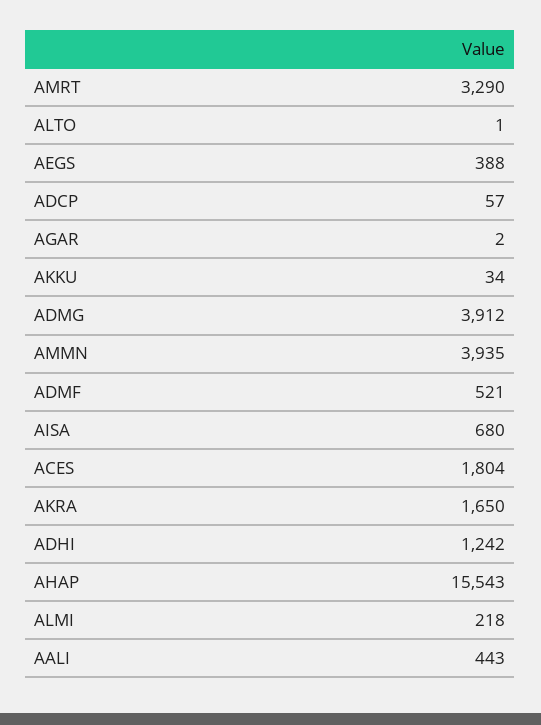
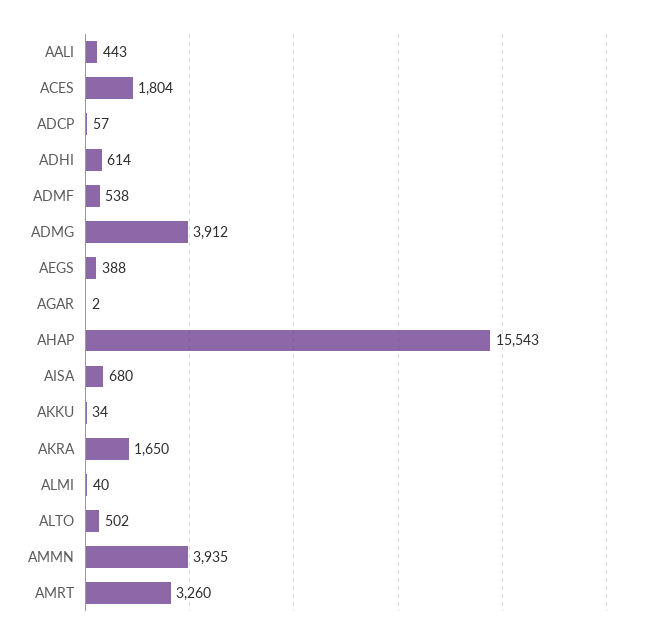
  {
-   "AMRT": 3290,
+   "AMRT": 3260,
-   "ALTO": 1,
+   "ALTO": 502,
    "AEGS": 388,
    "ADCP": 57,
    "AGAR": 2,
    "AKKU": 34,
    "ADMG": 3912,
    "AMMN": 3935,
-   "ADMF": 521,
+   "ADMF": 538,
    "AISA": 680,
    "ACES": 1804,
    "AKRA": 1650,
-   "ADHI": 1242,
+   "ADHI": 614,
    "AHAP": 15543,
-   "ALMI": 218,
+   "ALMI": 40,
    "AALI": 443
  }

